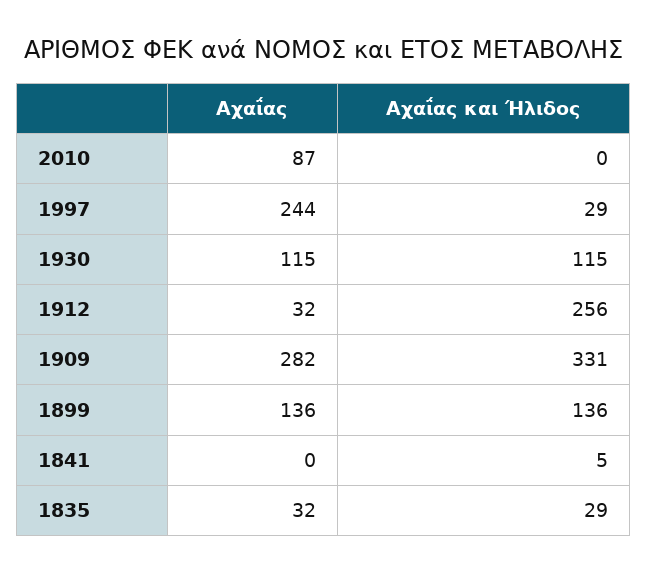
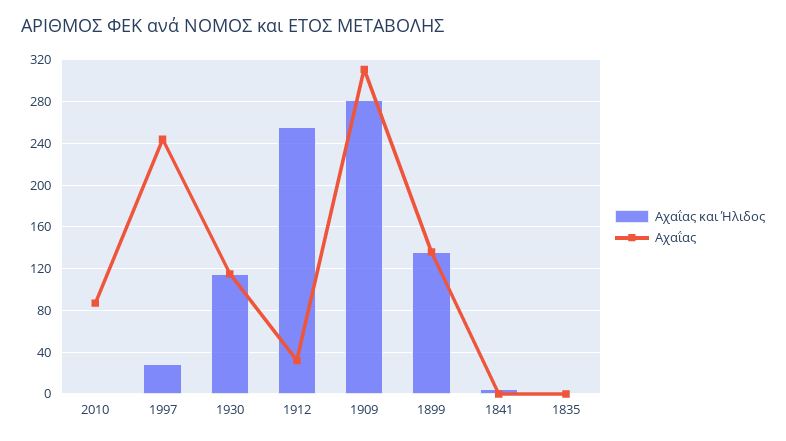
  {
    "Αχαΐας": {
      "2010": 87,
      "1997": 244,
      "1930": 115,
      "1912": 32,
-     "1909": 282,
+     "1909": 310,
      "1899": 136,
      "1841": 0,
-     "1835": 32
+     "1835": 0
    },
    "Αχαΐας και Ήλιδος": {
      "2010": 0,
      "1997": 29,
      "1930": 115,
      "1912": 256,
-     "1909": 331,
+     "1909": 280,
      "1899": 136,
      "1841": 5,
-     "1835": 29
+     "1835": 0
    }
  }

